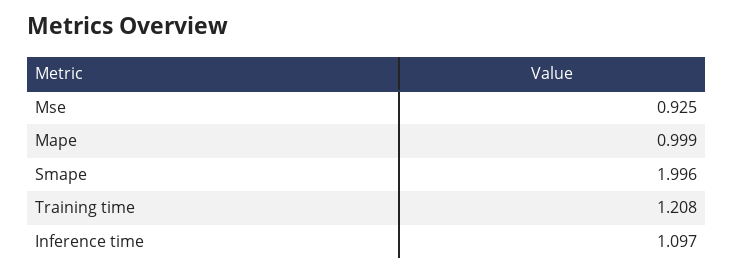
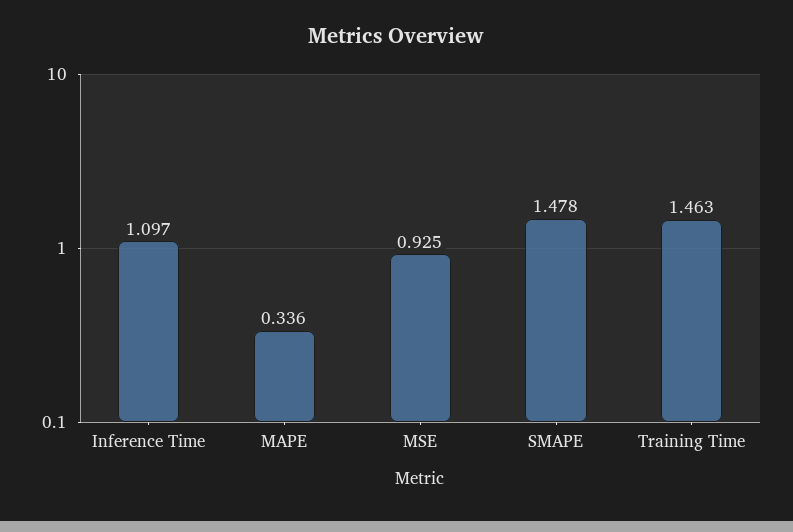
  {
    "Mse": 0.925,
-   "Mape": 0.999,
+   "Mape": 0.336,
-   "Smape": 1.996,
+   "Smape": 1.478,
-   "Training time": 1.208,
+   "Training time": 1.463,
    "Inference time": 1.097
  }

